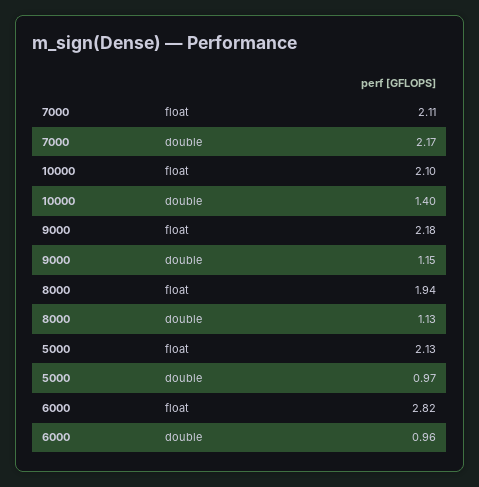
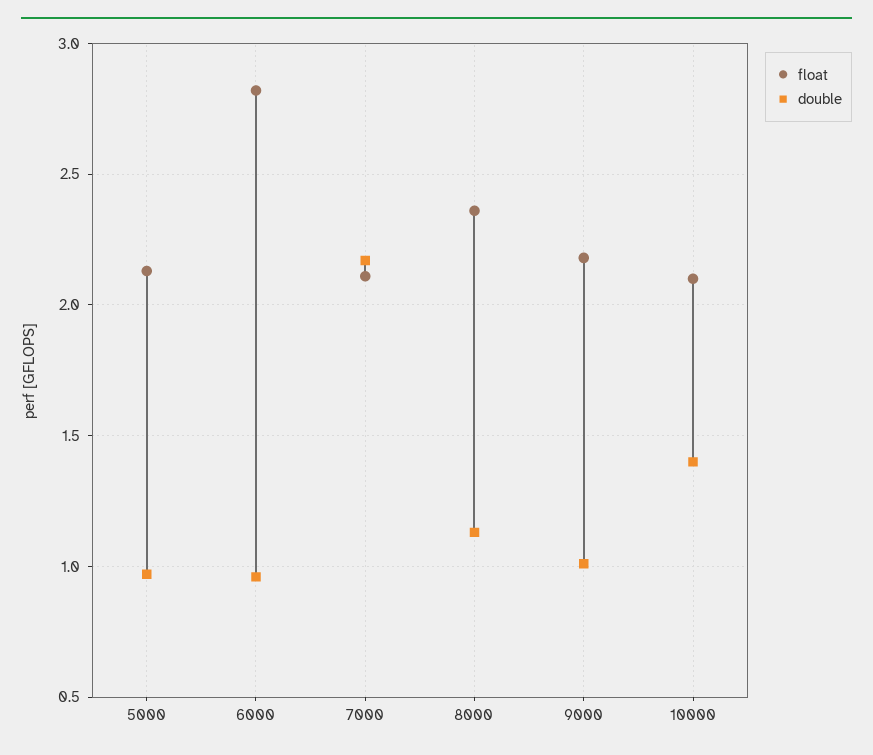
  {
    "float": {
      "7000": 2.11,
      "10000": 2.1,
      "9000": 2.18,
-     "8000": 1.94,
+     "8000": 2.35,
      "5000": 2.13,
      "6000": 2.82
    },
    "double": {
      "7000": 2.17,
      "10000": 1.4,
-     "9000": 1.15,
+     "9000": 1,
      "8000": 1.13,
      "5000": 0.97,
      "6000": 0.96
    }
  }

